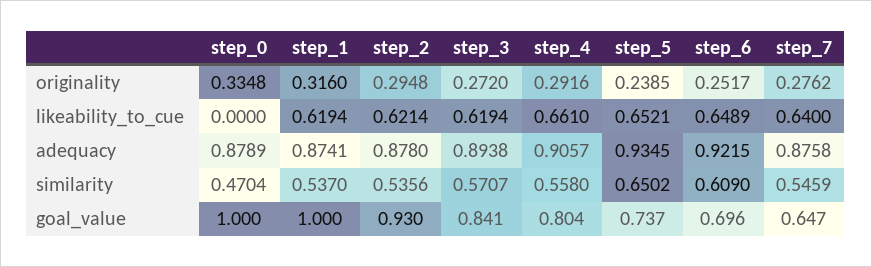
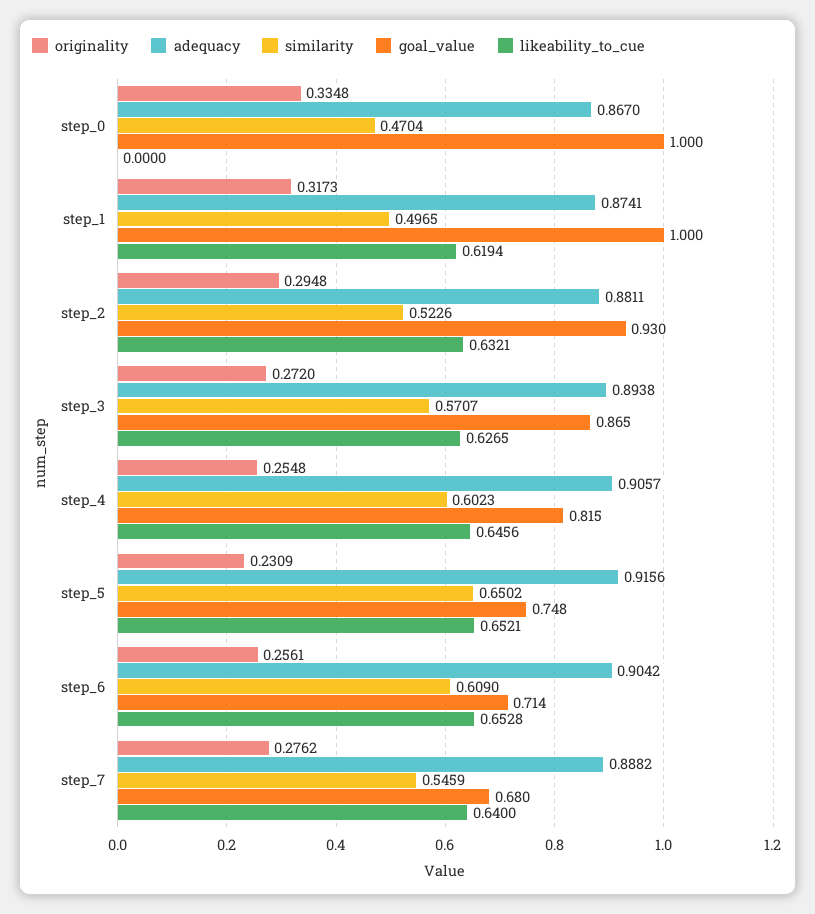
  {
    "originality": {
      "step_0": 0.3348,
-     "step_1": 0.316,
+     "step_1": 0.3173,
      "step_2": 0.2948,
      "step_3": 0.272,
-     "step_4": 0.2916,
+     "step_4": 0.2548,
-     "step_5": 0.2385,
+     "step_5": 0.2309,
-     "step_6": 0.2517,
+     "step_6": 0.2561,
      "step_7": 0.2762
    },
    "likeability_to_cue": {
      "step_0": 0,
      "step_1": 0.6194,
-     "step_2": 0.6214,
+     "step_2": 0.6321,
-     "step_3": 0.6194,
+     "step_3": 0.6265,
-     "step_4": 0.661,
+     "step_4": 0.6456,
      "step_5": 0.6521,
-     "step_6": 0.6489,
+     "step_6": 0.6528,
      "step_7": 0.64
    },
    "adequacy": {
-     "step_0": 0.8789,
+     "step_0": 0.867,
      "step_1": 0.8741,
-     "step_2": 0.878,
+     "step_2": 0.8811,
      "step_3": 0.8938,
      "step_4": 0.9057,
-     "step_5": 0.9345,
+     "step_5": 0.9156,
-     "step_6": 0.9215,
+     "step_6": 0.9042,
-     "step_7": 0.8758
+     "step_7": 0.8882
    },
    "similarity": {
      "step_0": 0.4704,
-     "step_1": 0.537,
+     "step_1": 0.4965,
-     "step_2": 0.5356,
+     "step_2": 0.5226,
      "step_3": 0.5707,
-     "step_4": 0.558,
+     "step_4": 0.6023,
      "step_5": 0.6502,
      "step_6": 0.609,
      "step_7": 0.5459
    },
    "goal_value": {
      "step_0": 1,
      "step_1": 1,
      "step_2": 0.93,
-     "step_3": 0.841,
+     "step_3": 0.865,
-     "step_4": 0.804,
+     "step_4": 0.815,
-     "step_5": 0.737,
+     "step_5": 0.748,
-     "step_6": 0.696,
+     "step_6": 0.714,
-     "step_7": 0.647
+     "step_7": 0.68
    }
  }

